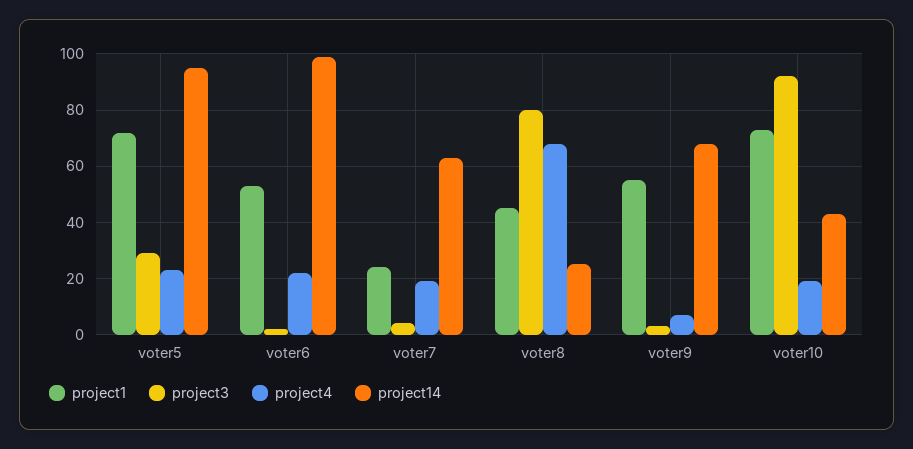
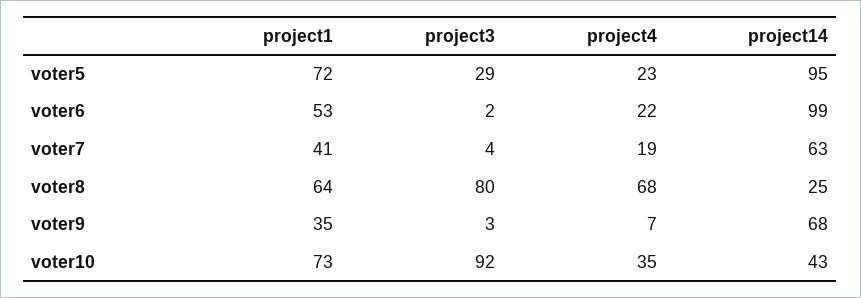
  {
    "project1": {
      "voter5": 72,
      "voter6": 53,
-     "voter7": 25,
+     "voter7": 41,
-     "voter8": 45,
+     "voter8": 64,
-     "voter9": 55,
+     "voter9": 35,
      "voter10": 73
    },
    "project3": {
      "voter5": 29,
      "voter6": 2,
      "voter7": 4,
      "voter8": 80,
      "voter9": 3,
      "voter10": 92
    },
    "project4": {
      "voter5": 23,
      "voter6": 22,
      "voter7": 19,
      "voter8": 68,
      "voter9": 7,
-     "voter10": 20
+     "voter10": 35
    },
    "project14": {
      "voter5": 95,
      "voter6": 99,
      "voter7": 63,
      "voter8": 25,
      "voter9": 68,
      "voter10": 43
    }
  }

